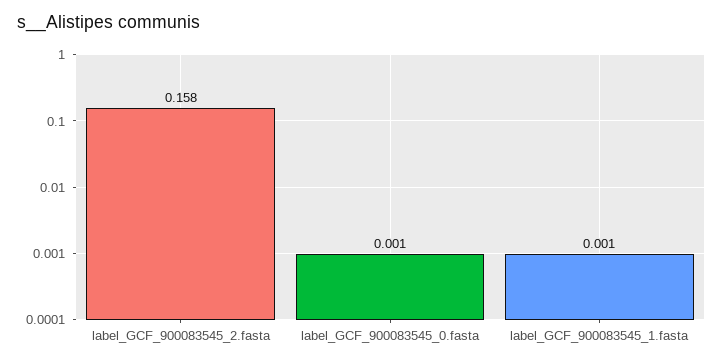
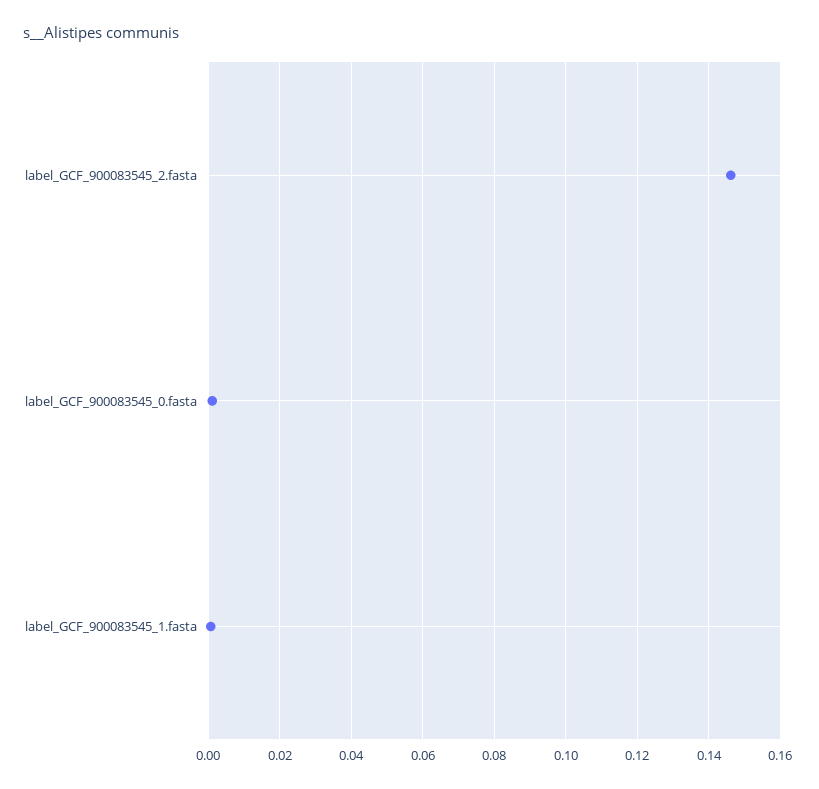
  {
-   "label_GCF_900083545_2.fasta": 0.158,
+   "label_GCF_900083545_2.fasta": 0.146,
    "label_GCF_900083545_0.fasta": 0.001,
    "label_GCF_900083545_1.fasta": 0.001
  }

